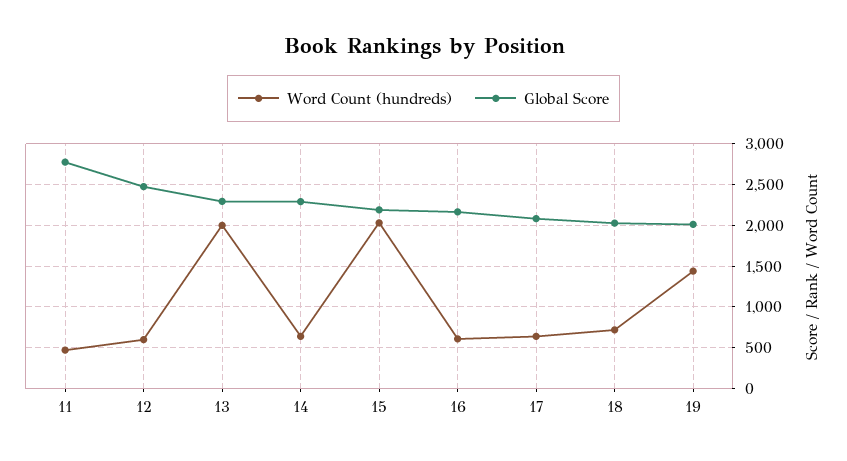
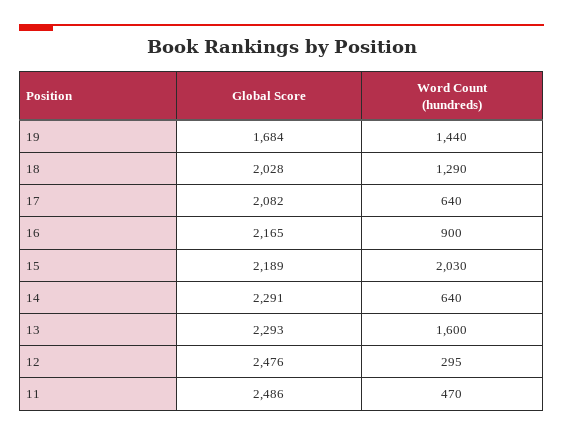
  {
    "Word Count (hundreds)": {
      "11": 470,
-     "12": 600,
+     "12": 295,
-     "13": 2000,
+     "13": 1600,
      "14": 640,
      "15": 2030,
-     "16": 600,
+     "16": 900,
      "17": 640,
-     "18": 700,
+     "18": 1290,
      "19": 1440
    },
    "Global Score": {
-     "11": 2800,
+     "11": 2486,
      "12": 2476,
      "13": 2293,
      "14": 2291,
      "15": 2189,
      "16": 2165,
      "17": 2082,
      "18": 2028,
-     "19": 2000
+     "19": 1684
    }
  }

